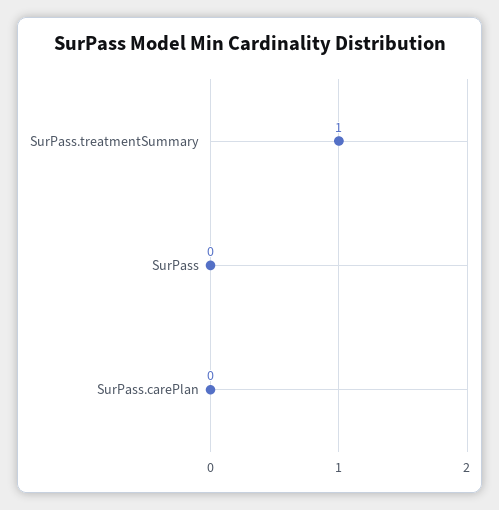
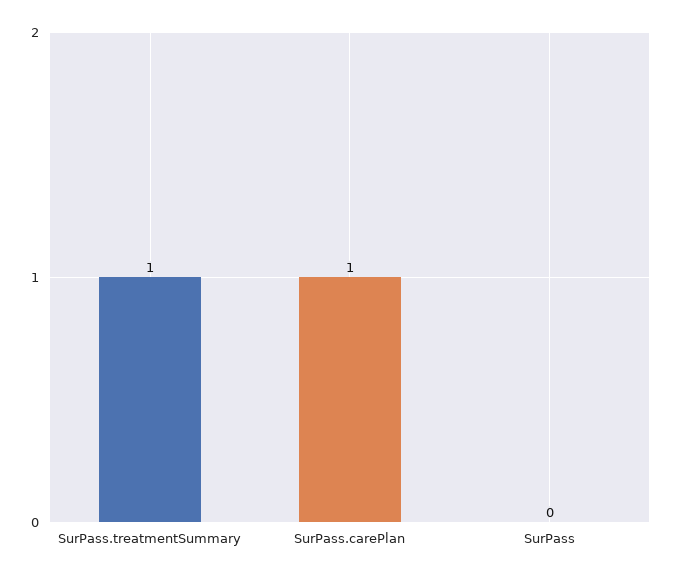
  {
    "SurPass.treatmentSummary": 1,
    "SurPass": 0,
-   "SurPass.carePlan": 0
+   "SurPass.carePlan": 1
  }

